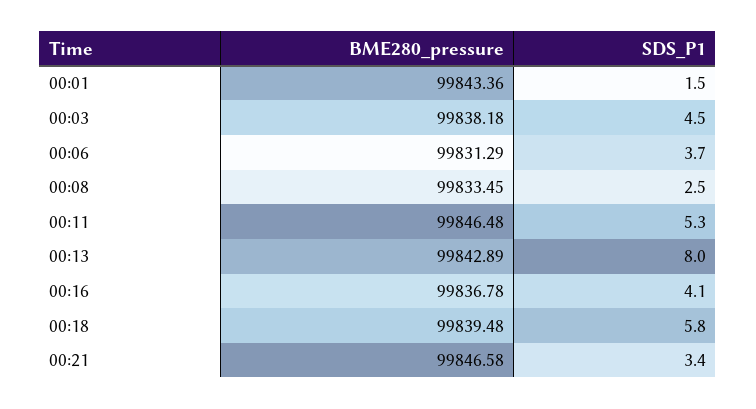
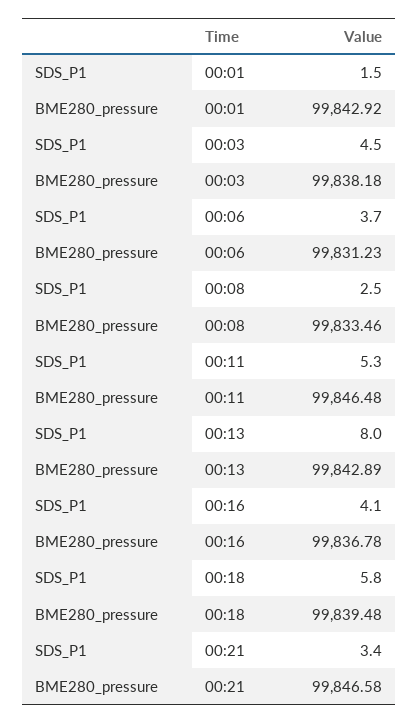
  {
    "BME280_pressure": {
-     "00:01": 99843.36,
+     "00:01": 99842.92,
      "00:03": 99838.18,
-     "00:06": 99831.29,
+     "00:06": 99831.23,
-     "00:08": 99833.45,
+     "00:08": 99833.46,
      "00:11": 99846.48,
      "00:13": 99842.89,
      "00:16": 99836.78,
      "00:18": 99839.48,
      "00:21": 99846.58
    },
    "SDS_P1": {
      "00:01": 1.5,
      "00:03": 4.5,
      "00:06": 3.7,
      "00:08": 2.5,
      "00:11": 5.3,
      "00:13": 8,
      "00:16": 4.1,
      "00:18": 5.8,
      "00:21": 3.4
    }
  }

